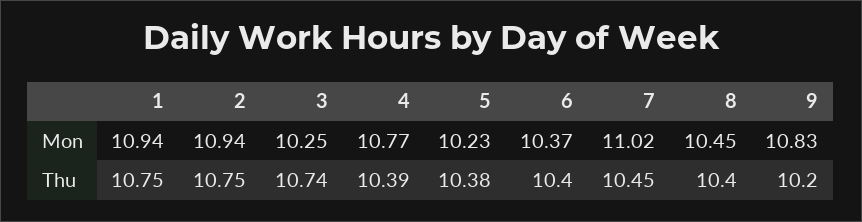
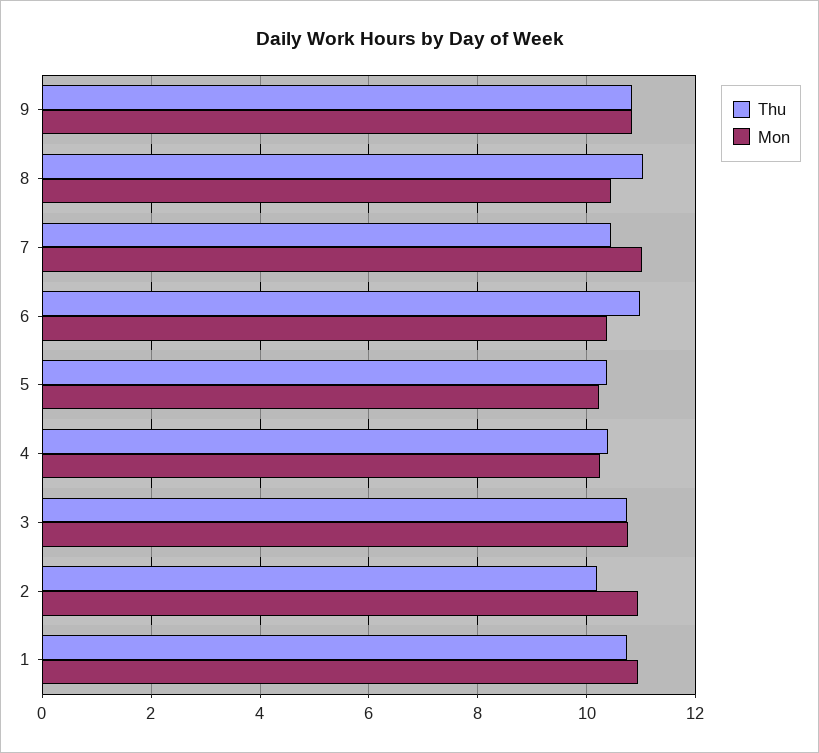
  {
    "Mon": {
      "1": 10.94,
      "2": 10.94,
-     "3": 10.25,
+     "3": 10.8,
-     "4": 10.77,
+     "4": 10.2,
      "5": 10.23,
      "6": 10.37,
      "7": 11.02,
      "8": 10.45,
      "9": 10.83
    },
    "Thu": {
      "1": 10.75,
-     "2": 10.75,
+     "2": 10.2,
      "3": 10.74,
      "4": 10.39,
      "5": 10.38,
-     "6": 10.4,
+     "6": 11,
      "7": 10.45,
-     "8": 10.4,
+     "8": 11,
-     "9": 10.2
+     "9": 10.8
    }
  }

